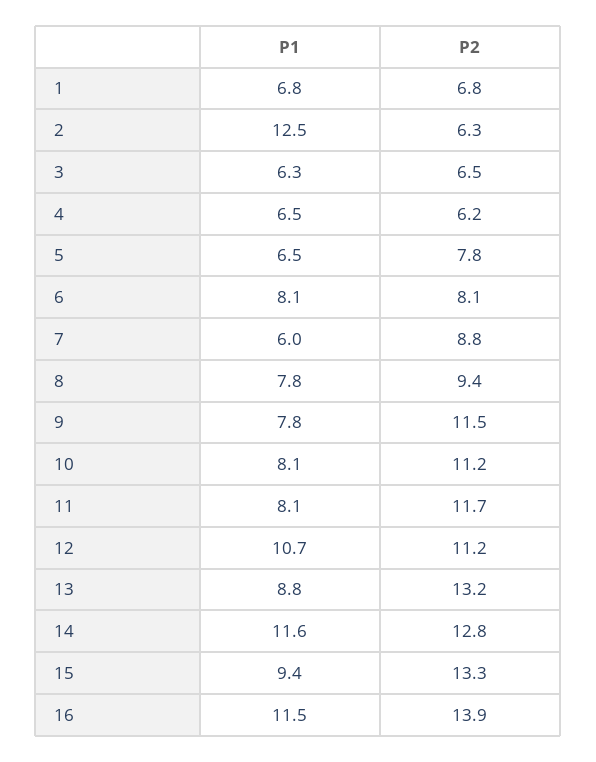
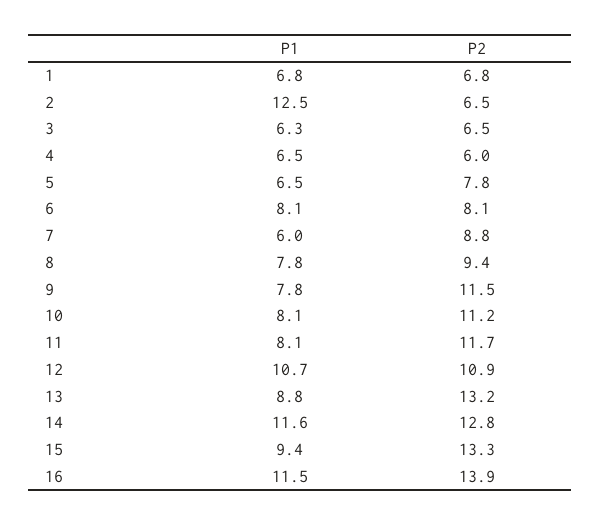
  {
    "P1": {
      "1": 6.8,
      "2": 12.5,
      "3": 6.3,
      "4": 6.5,
      "5": 6.5,
      "6": 8.1,
      "7": 6,
      "8": 7.8,
      "9": 7.8,
      "10": 8.1,
      "11": 8.1,
      "12": 10.7,
      "13": 8.8,
      "14": 11.6,
      "15": 9.4,
      "16": 11.5
    },
    "P2": {
      "1": 6.8,
-     "2": 6.3,
+     "2": 6.5,
      "3": 6.5,
-     "4": 6.2,
+     "4": 6,
      "5": 7.8,
      "6": 8.1,
      "7": 8.8,
      "8": 9.4,
      "9": 11.5,
      "10": 11.2,
      "11": 11.7,
-     "12": 11.2,
+     "12": 10.9,
      "13": 13.2,
      "14": 12.8,
      "15": 13.3,
      "16": 13.9
    }
  }

